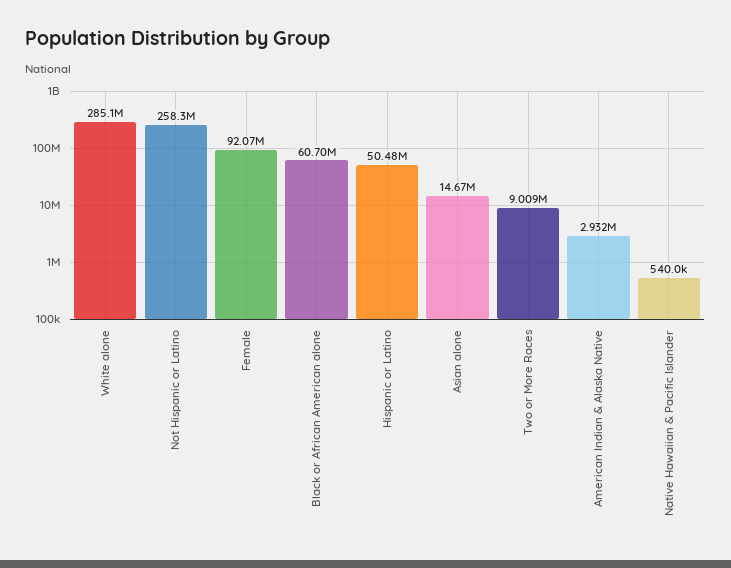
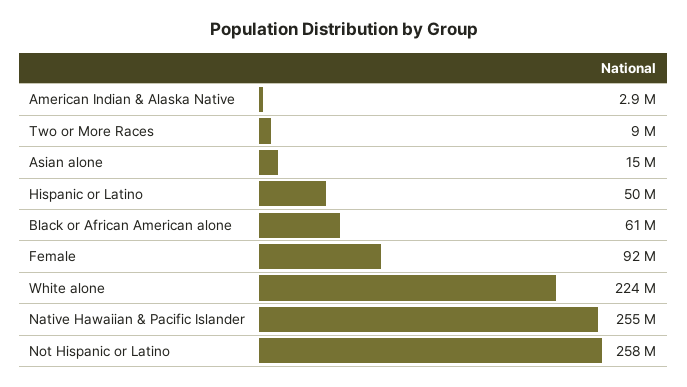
  {
-   "White alone": 285100000,
+   "White alone": 224000000,
    "Not Hispanic or Latino": 258300000,
    "Female": 92070000,
    "Black or African American alone": 60700000,
    "Hispanic or Latino": 50480000,
    "Asian alone": 14670000,
    "Two or More Races": 9009000,
    "American Indian & Alaska Native": 2932000,
-   "Native Hawaiian & Pacific Islander": 540000
+   "Native Hawaiian & Pacific Islander": 255000000
  }

